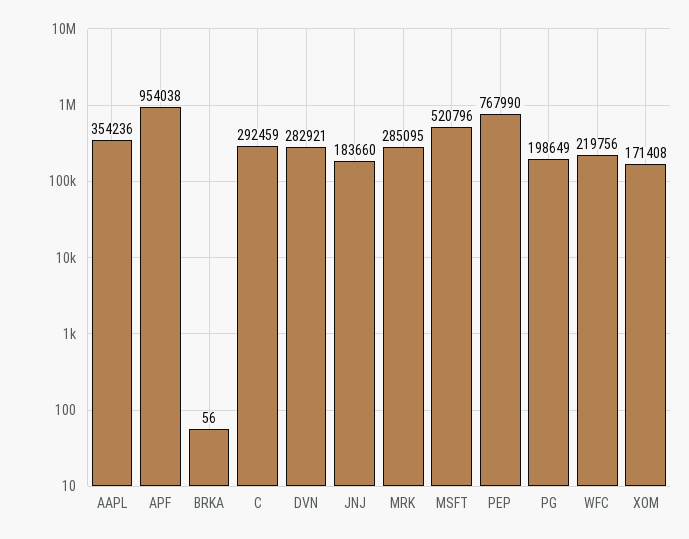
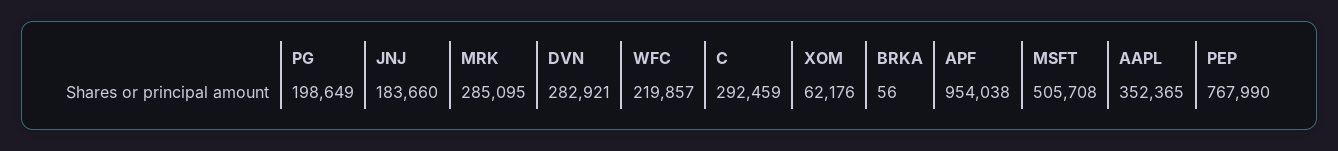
  {
-   "AAPL": 354236,
+   "AAPL": 352365,
    "APF": 954038,
    "BRKA": 56,
    "C": 292459,
    "DVN": 282921,
    "JNJ": 183660,
    "MRK": 285095,
-   "MSFT": 520796,
+   "MSFT": 505708,
    "PEP": 767990,
    "PG": 198649,
-   "WFC": 219756,
+   "WFC": 219857,
-   "XOM": 171408
+   "XOM": 62176
  }

